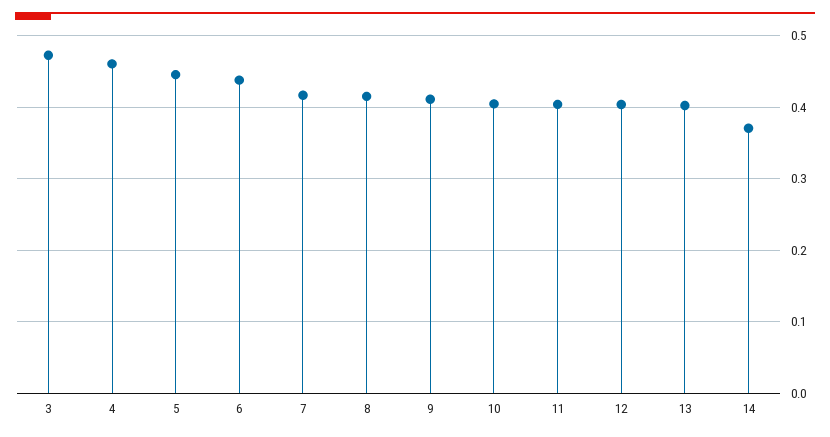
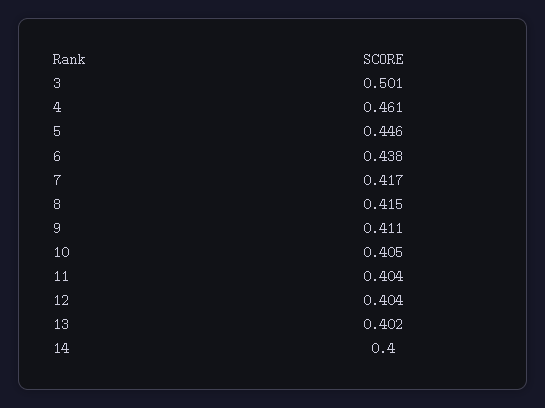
  {
-   "3": 0.47,
+   "3": 0.501,
    "4": 0.461,
    "5": 0.446,
    "6": 0.438,
    "7": 0.417,
    "8": 0.415,
    "9": 0.411,
    "10": 0.405,
    "11": 0.404,
    "12": 0.404,
    "13": 0.402,
-   "14": 0.37
+   "14": 0.4
  }

